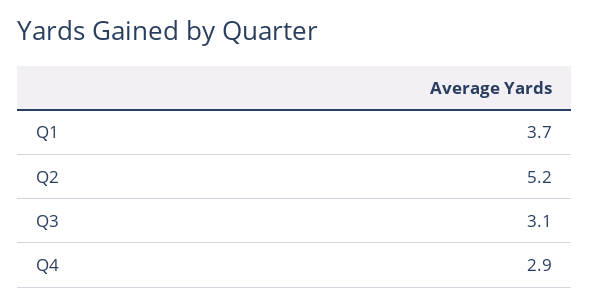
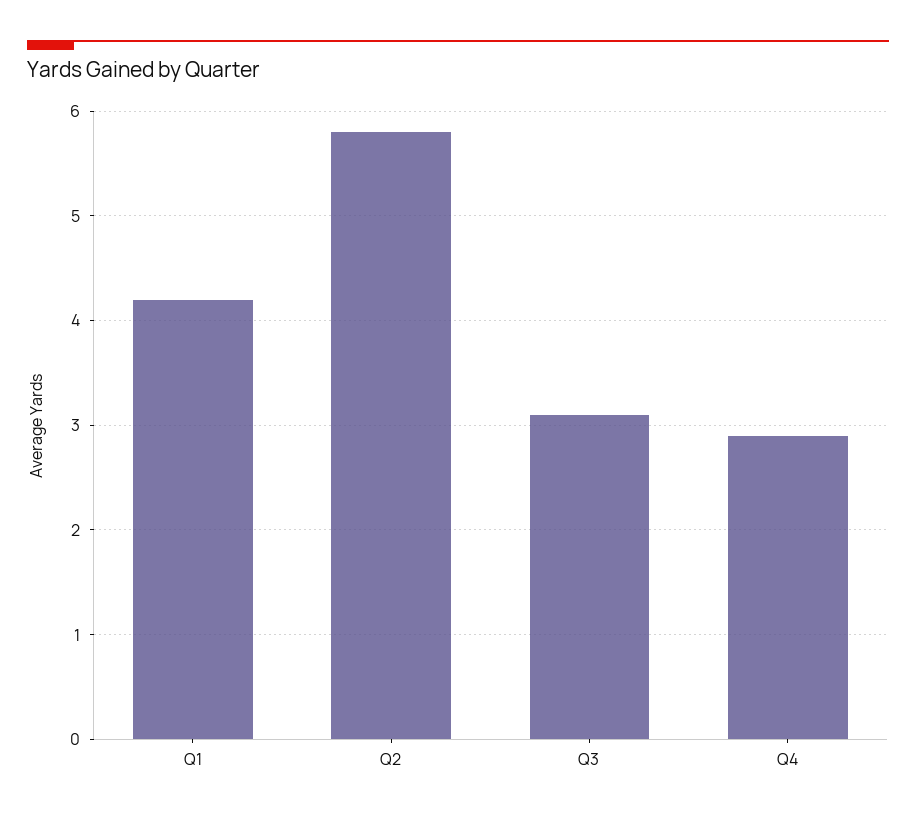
  {
-   "Q1": 3.7,
+   "Q1": 4.2,
-   "Q2": 5.2,
+   "Q2": 5.8,
    "Q3": 3.1,
    "Q4": 2.9
  }

